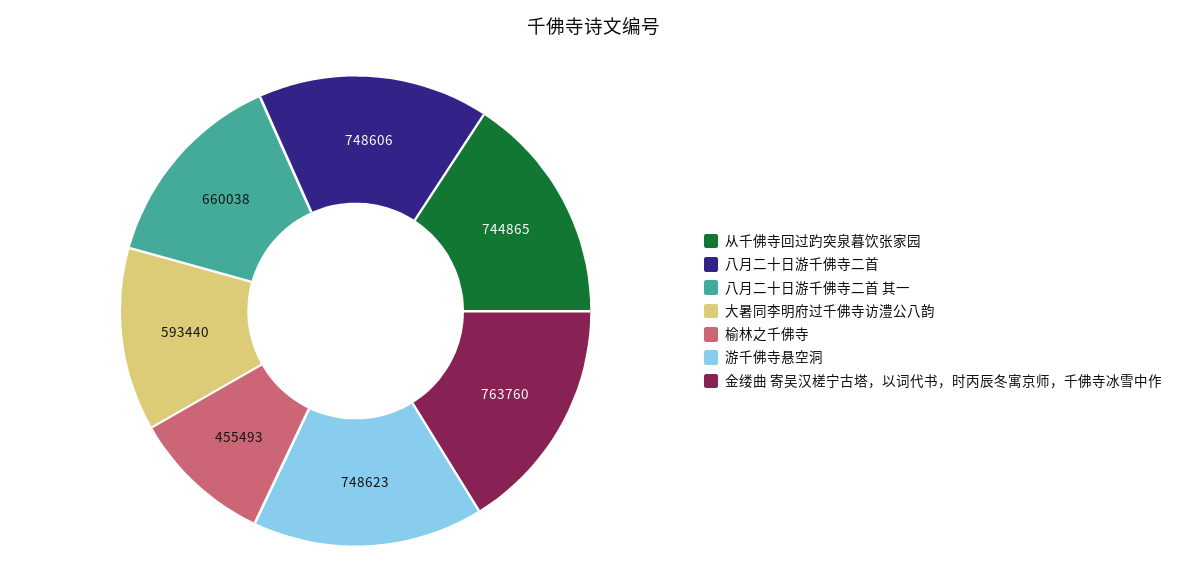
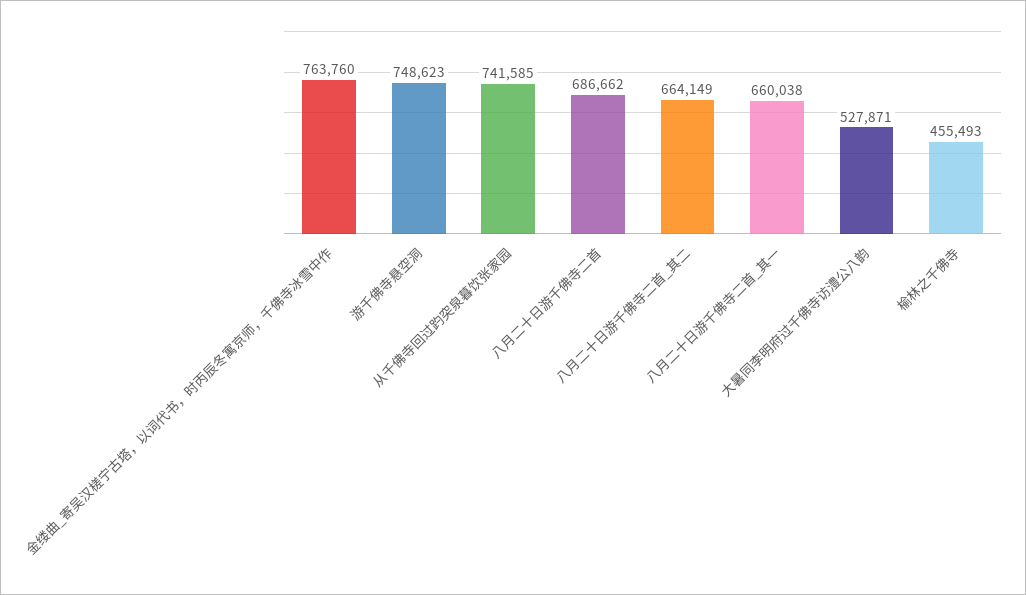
  {
-   "从千佛寺回过趵突泉暮饮张家园": 744865,
+   "从千佛寺回过趵突泉暮饮张家园": 741585,
-   "八月二十日游千佛寺二首": 748606,
+   "八月二十日游千佛寺二首": 686662,
    "八月二十日游千佛寺二首 其一": 660038,
-   "大暑同李明府过千佛寺访澧公八韵": 593440,
+   "大暑同李明府过千佛寺访澧公八韵": 527871,
    "榆林之千佛寺": 455493,
    "游千佛寺悬空洞": 748623,
-   "金缕曲 寄吴汉槎宁古塔，以词代书，时丙辰冬寓京师，千佛寺冰雪中作": 763760
+   "金缕曲 寄吴汉槎宁古塔，以词代书，时丙辰冬寓京师，千佛寺冰雪中作": 763760,
+   "八月二十日游千佛寺二首_其二": 664149
  }

